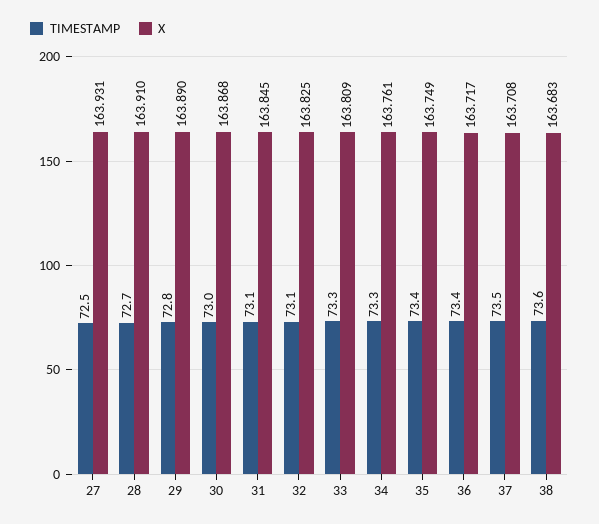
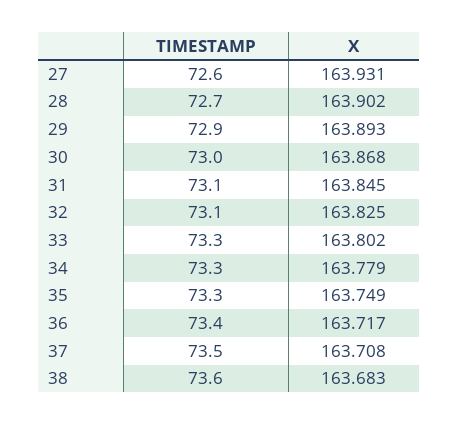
  {
    "TIMESTAMP": {
-     "27": 72.5,
+     "27": 72.6,
      "28": 72.7,
-     "29": 72.8,
+     "29": 72.9,
      "30": 73,
      "31": 73.1,
      "32": 73.1,
      "33": 73.3,
      "34": 73.3,
-     "35": 73.4,
+     "35": 73.3,
      "36": 73.4,
      "37": 73.5,
      "38": 73.6
    },
    "X": {
      "27": 163.931,
-     "28": 163.91,
+     "28": 163.902,
-     "29": 163.89,
+     "29": 163.893,
      "30": 163.868,
      "31": 163.845,
      "32": 163.825,
-     "33": 163.809,
+     "33": 163.802,
-     "34": 163.761,
+     "34": 163.779,
      "35": 163.749,
      "36": 163.717,
      "37": 163.708,
      "38": 163.683
    }
  }

